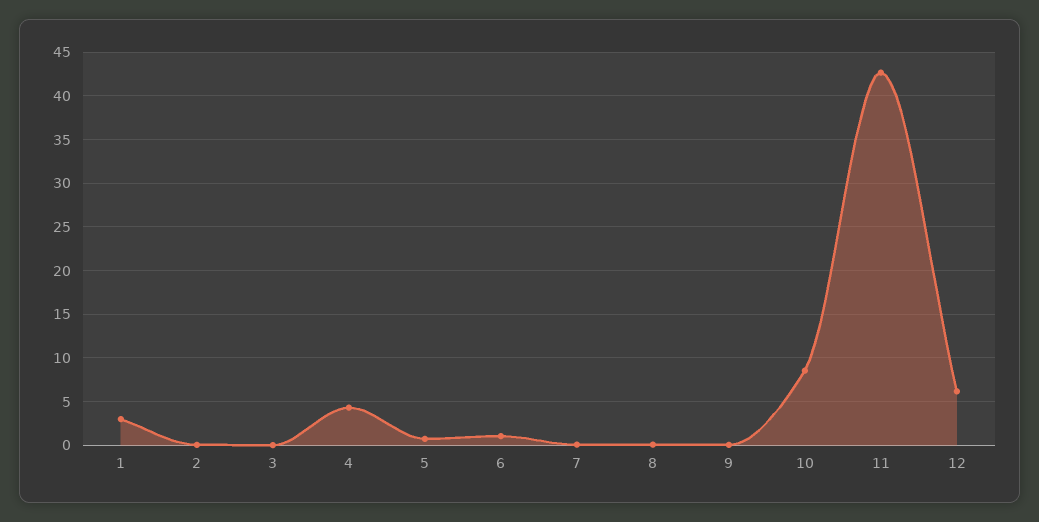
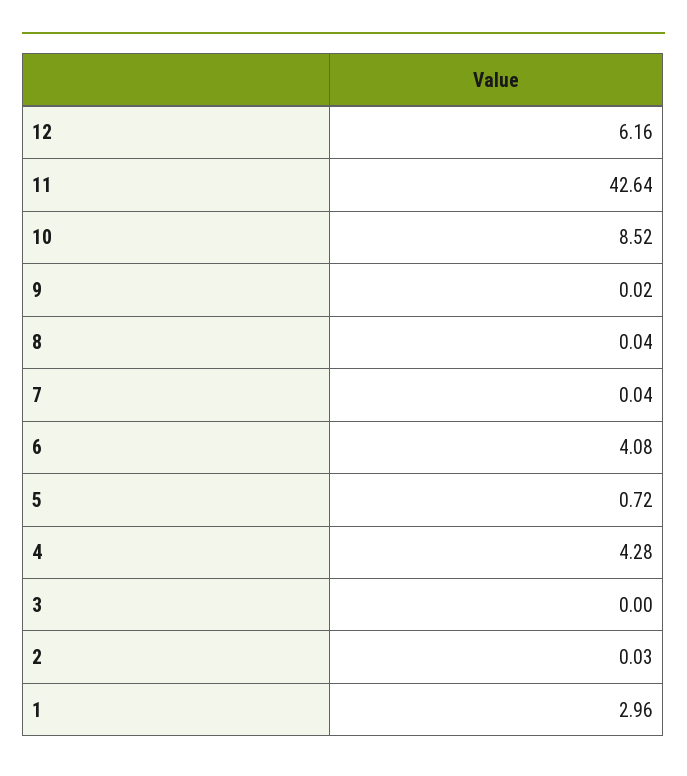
  {
    "1": 2.96,
    "2": 0.03,
    "3": 0,
    "4": 4.28,
    "5": 0.72,
-   "6": 1,
+   "6": 4.08,
    "7": 0.04,
    "8": 0.04,
    "9": 0.02,
    "10": 8.52,
    "11": 42.64,
    "12": 6.16
  }

